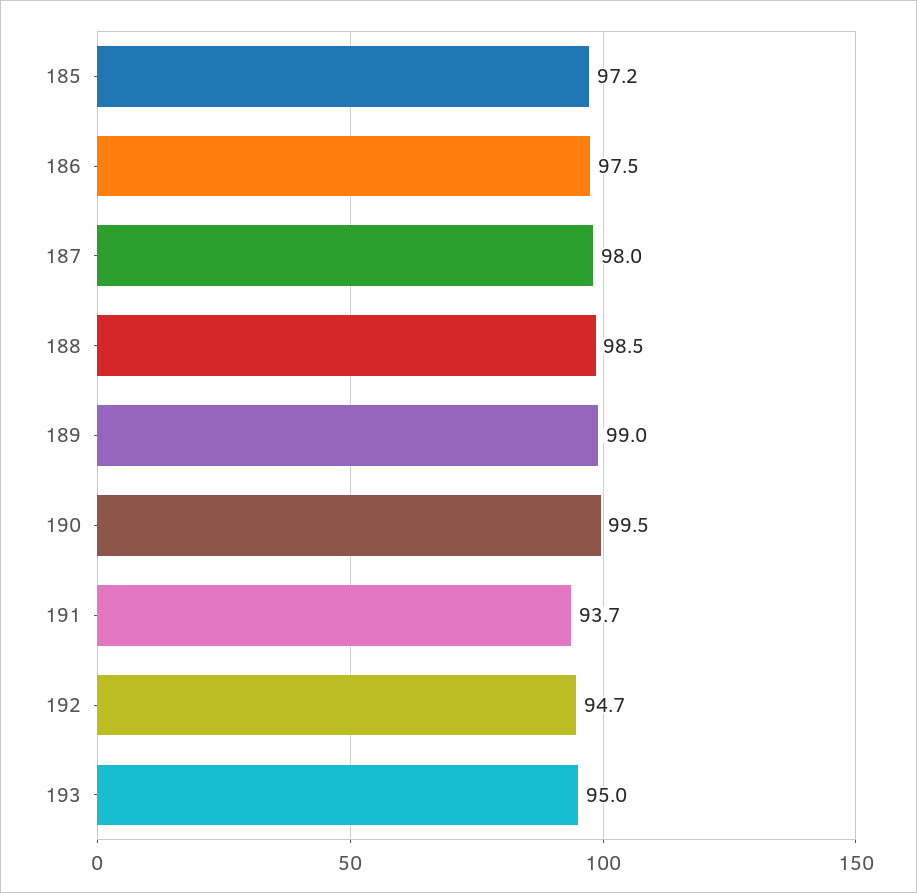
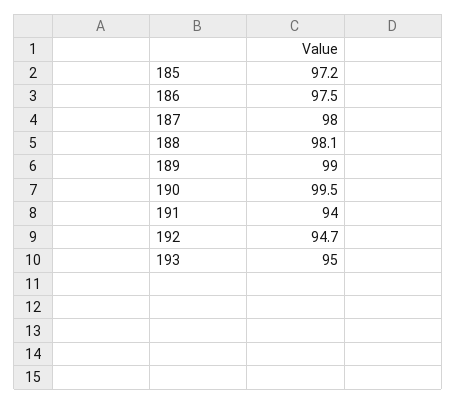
  {
    "185": 97.2,
    "186": 97.5,
    "187": 98,
-   "188": 98.5,
+   "188": 98.1,
    "189": 99,
    "190": 99.5,
-   "191": 93.7,
+   "191": 94,
    "192": 94.7,
    "193": 95
  }

